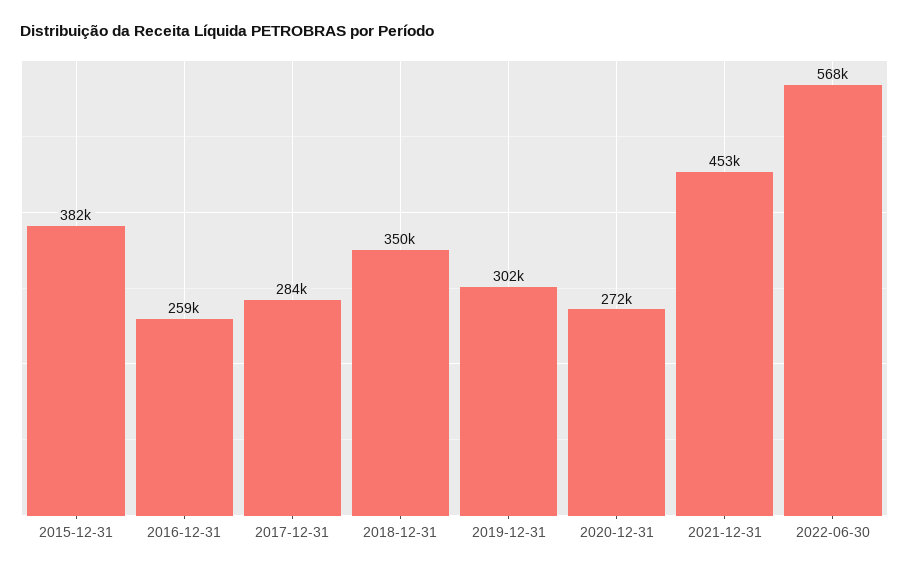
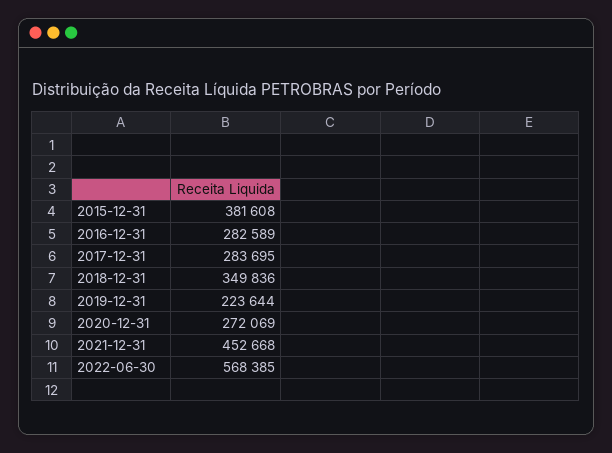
  {
    "2015-12-31": 381608,
-   "2016-12-31": 259000,
+   "2016-12-31": 282589,
    "2017-12-31": 283695,
    "2018-12-31": 349836,
-   "2019-12-31": 302000,
+   "2019-12-31": 223644,
    "2020-12-31": 272069,
    "2021-12-31": 452668,
    "2022-06-30": 568385
  }

